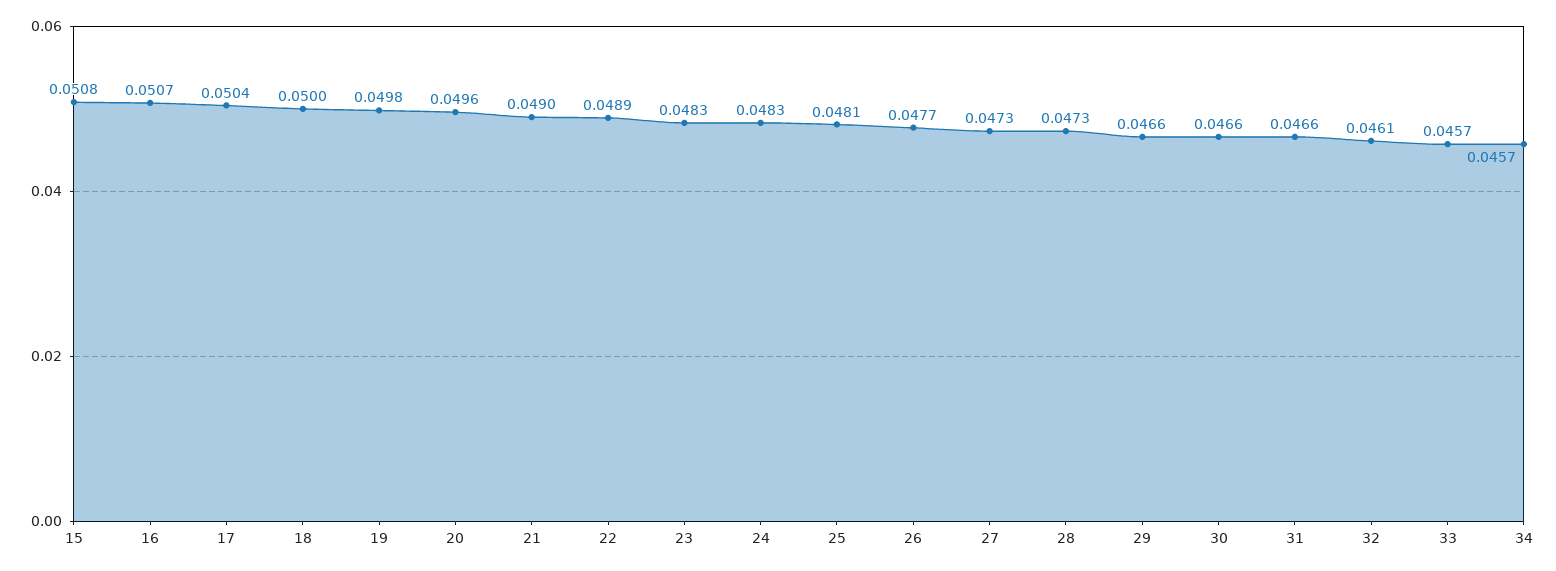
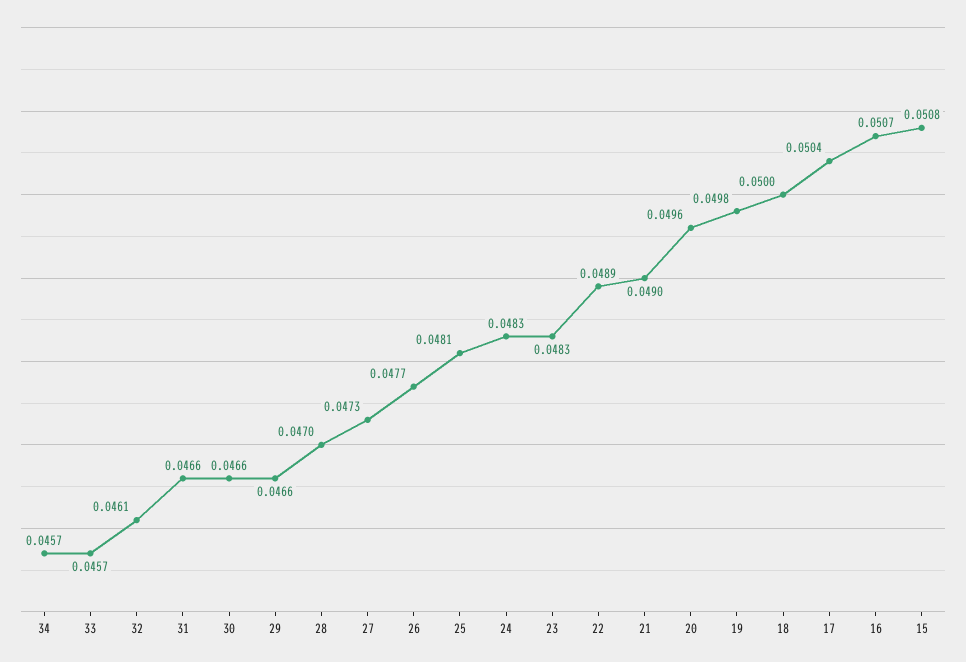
  {
    "15": 0.0508,
    "16": 0.0507,
    "17": 0.0504,
    "18": 0.05,
    "19": 0.0498,
    "20": 0.0496,
    "21": 0.049,
    "22": 0.0489,
    "23": 0.0483,
    "24": 0.0483,
    "25": 0.0481,
    "26": 0.0477,
    "27": 0.0473,
-   "28": 0.0473,
+   "28": 0.047,
    "29": 0.0466,
    "30": 0.0466,
    "31": 0.0466,
    "32": 0.0461,
    "33": 0.0457,
    "34": 0.0457
  }

